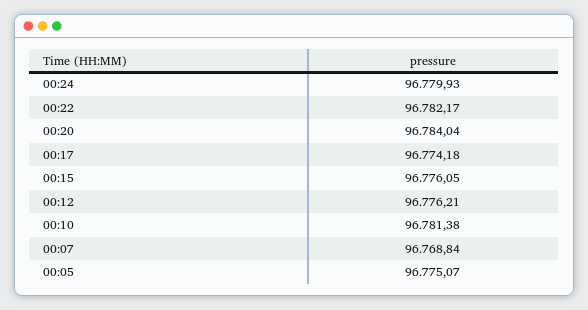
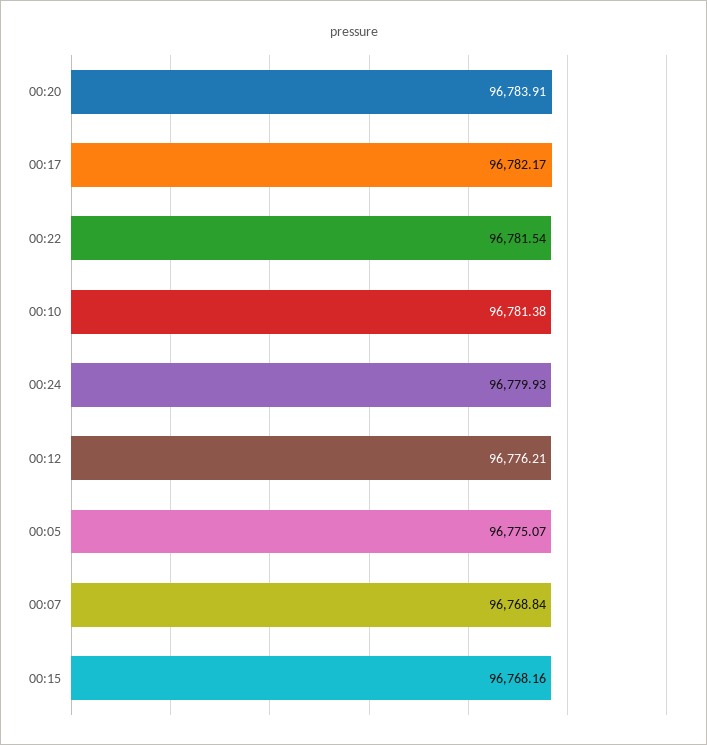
  {
    "00:24": 96779.93,
-   "00:22": 96782.17,
+   "00:22": 96781.54,
-   "00:20": 96784.04,
+   "00:20": 96783.91,
-   "00:17": 96774.18,
+   "00:17": 96782.17,
-   "00:15": 96776.05,
+   "00:15": 96768.16,
    "00:12": 96776.21,
    "00:10": 96781.38,
    "00:07": 96768.84,
    "00:05": 96775.07
  }

